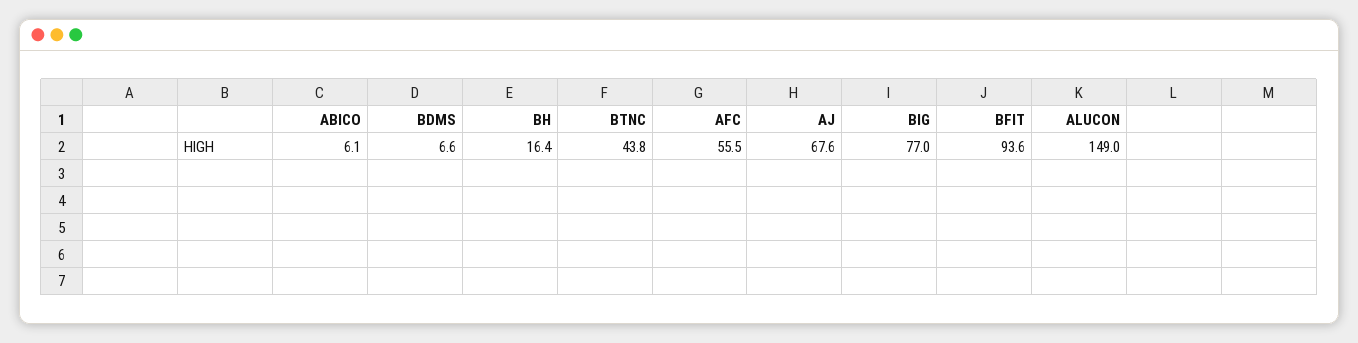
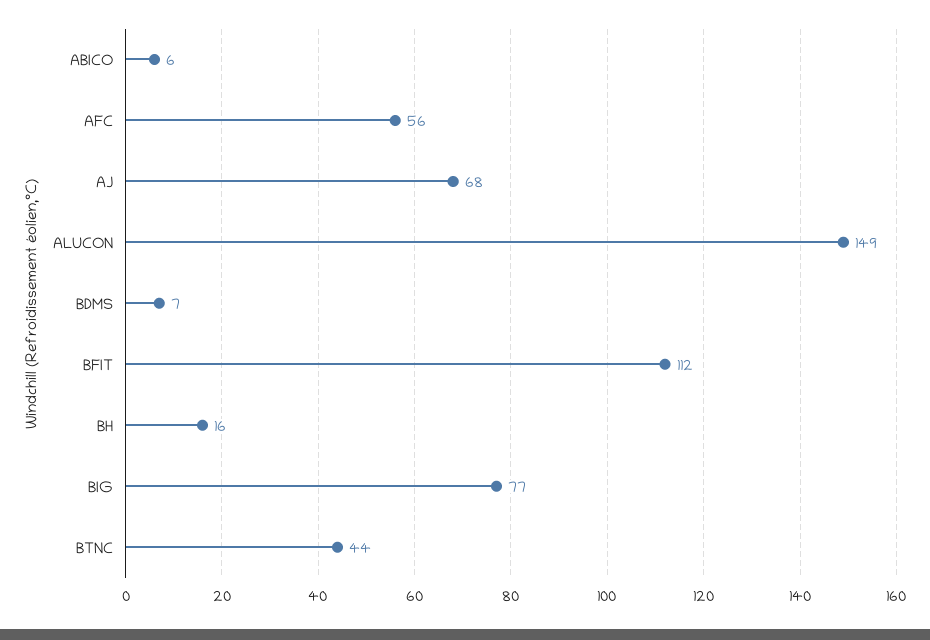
  {
    "ABICO": 6.1,
    "BDMS": 6.6,
    "BH": 16.4,
    "BTNC": 43.8,
    "AFC": 55.5,
    "AJ": 67.6,
    "BIG": 77,
-   "BFIT": 93.6,
+   "BFIT": 112,
    "ALUCON": 149
  }

